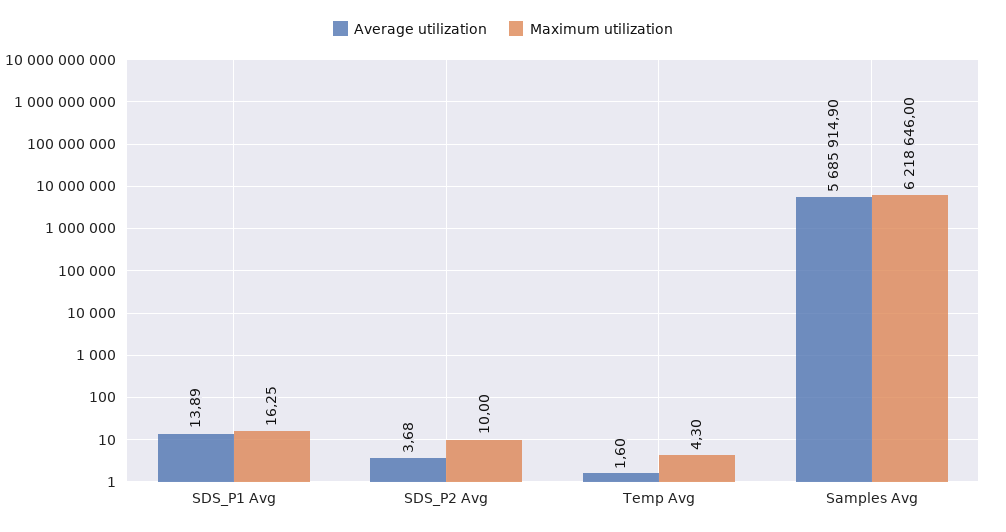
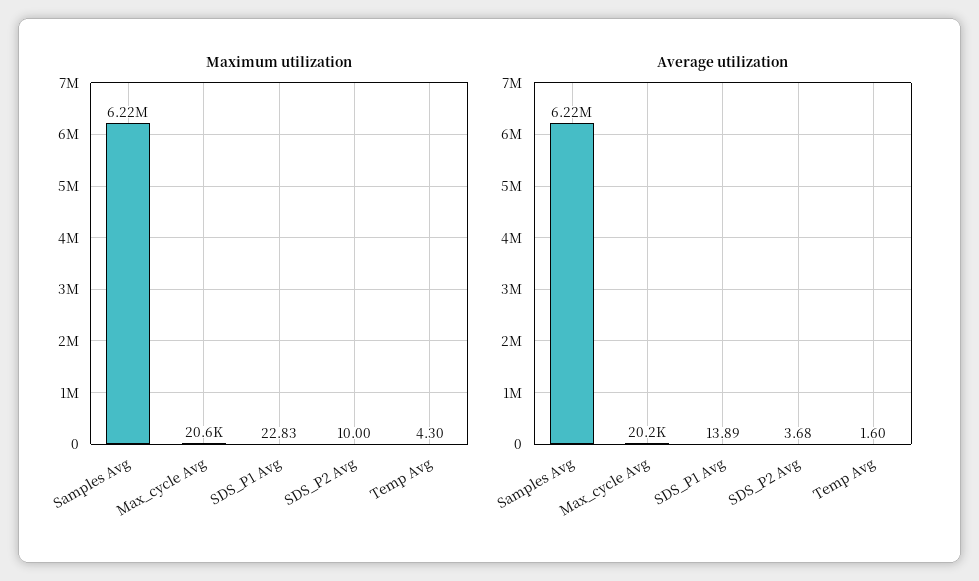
  {
    "Average utilization": {
      "SDS_P1 Avg": 13.89,
      "SDS_P2 Avg": 3.68,
      "Temp Avg": 1.6,
-     "Samples Avg": 5685914.9
+     "Samples Avg": 6220000,
+     "Max_cycle Avg": 20200
    },
    "Maximum utilization": {
-     "SDS_P1 Avg": 16.25,
+     "SDS_P1 Avg": 22.83,
      "SDS_P2 Avg": 10,
      "Temp Avg": 4.3,
-     "Samples Avg": 6218646
+     "Samples Avg": 6218646,
+     "Max_cycle Avg": 20600
    }
  }

